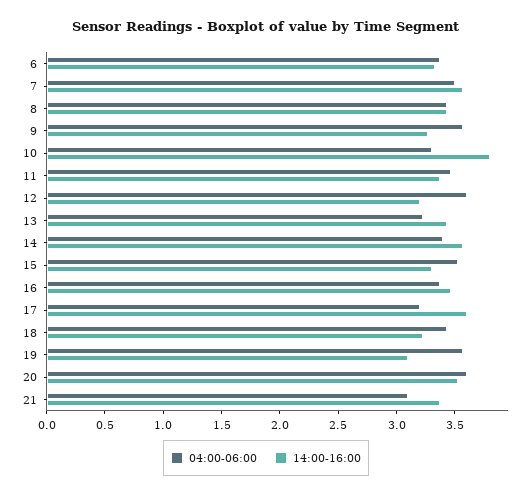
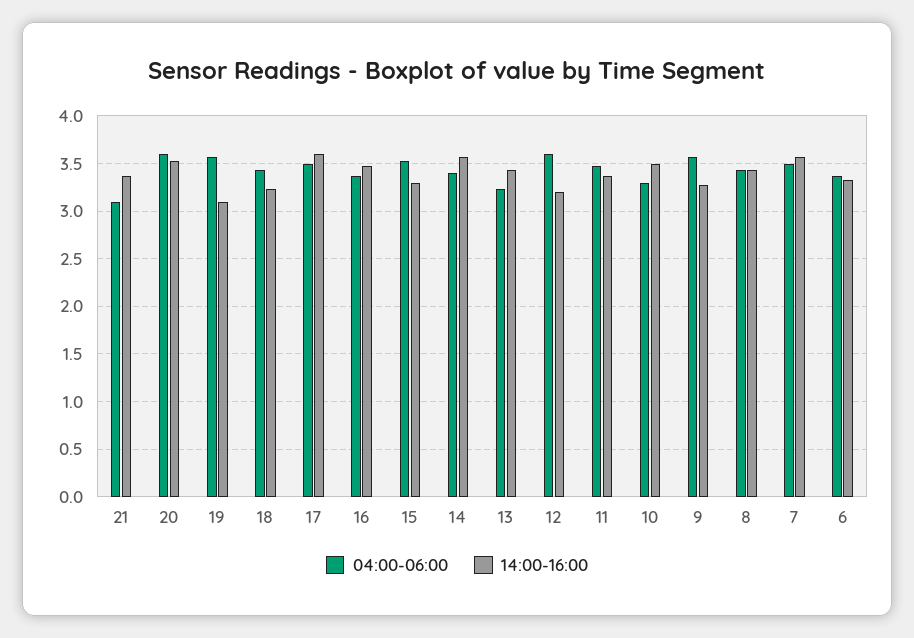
  {
    "04:00-06:00": {
      "6": 3.4,
      "7": 3.5,
      "8": 3.4,
      "9": 3.6,
      "10": 3.3,
      "11": 3.5,
      "12": 3.6,
      "13": 3.2,
      "14": 3.4,
      "15": 3.5,
      "16": 3.4,
-     "17": 3.2,
+     "17": 3.5,
      "18": 3.4,
      "19": 3.6,
      "20": 3.6,
      "21": 3.1
    },
    "14:00-16:00": {
      "6": 3.3,
      "7": 3.6,
      "8": 3.4,
      "9": 3.3,
-     "10": 3.8,
+     "10": 3.5,
      "11": 3.4,
      "12": 3.2,
      "13": 3.4,
      "14": 3.6,
      "15": 3.3,
      "16": 3.5,
      "17": 3.6,
      "18": 3.2,
      "19": 3.1,
      "20": 3.5,
      "21": 3.4
    }
  }

